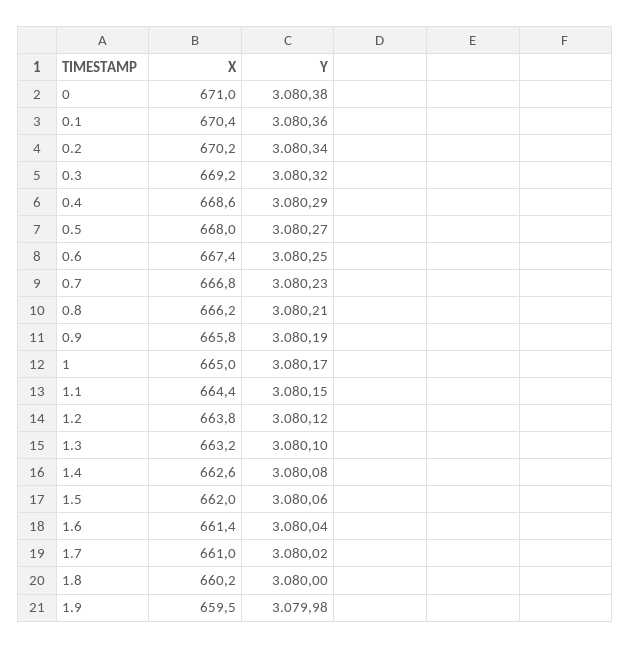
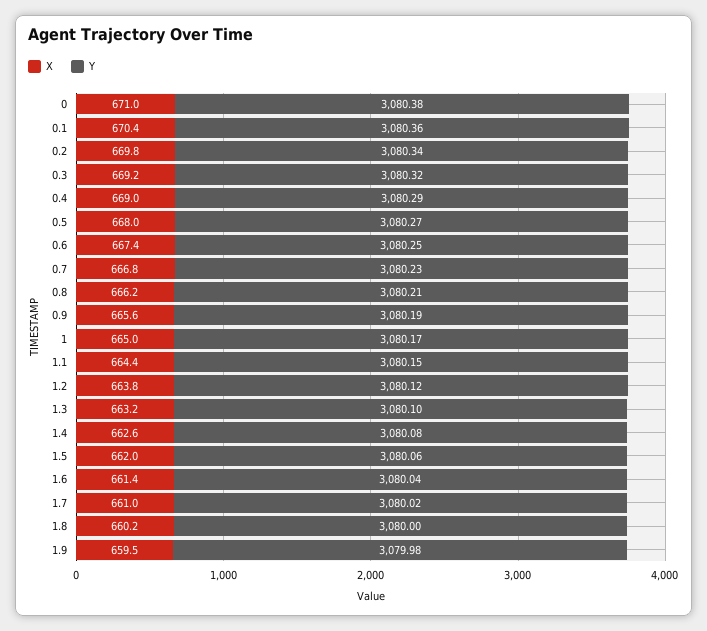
  {
    "X": {
      "0": 671,
      "0.1": 670.4,
-     "0.2": 670.2,
+     "0.2": 669.8,
      "0.3": 669.2,
-     "0.4": 668.6,
+     "0.4": 669,
      "0.5": 668,
      "0.6": 667.4,
      "0.7": 666.8,
      "0.8": 666.2,
-     "0.9": 665.8,
+     "0.9": 665.6,
      "1": 665,
      "1.1": 664.4,
      "1.2": 663.8,
      "1.3": 663.2,
      "1.4": 662.6,
      "1.5": 662,
      "1.6": 661.4,
      "1.7": 661,
      "1.8": 660.2,
      "1.9": 659.5
    },
    "Y": {
      "0": 3080.38,
      "0.1": 3080.36,
      "0.2": 3080.34,
      "0.3": 3080.32,
      "0.4": 3080.29,
      "0.5": 3080.27,
      "0.6": 3080.25,
      "0.7": 3080.23,
      "0.8": 3080.21,
      "0.9": 3080.19,
      "1": 3080.17,
      "1.1": 3080.15,
      "1.2": 3080.12,
      "1.3": 3080.1,
      "1.4": 3080.08,
      "1.5": 3080.06,
      "1.6": 3080.04,
      "1.7": 3080.02,
      "1.8": 3080,
      "1.9": 3079.98
    }
  }

